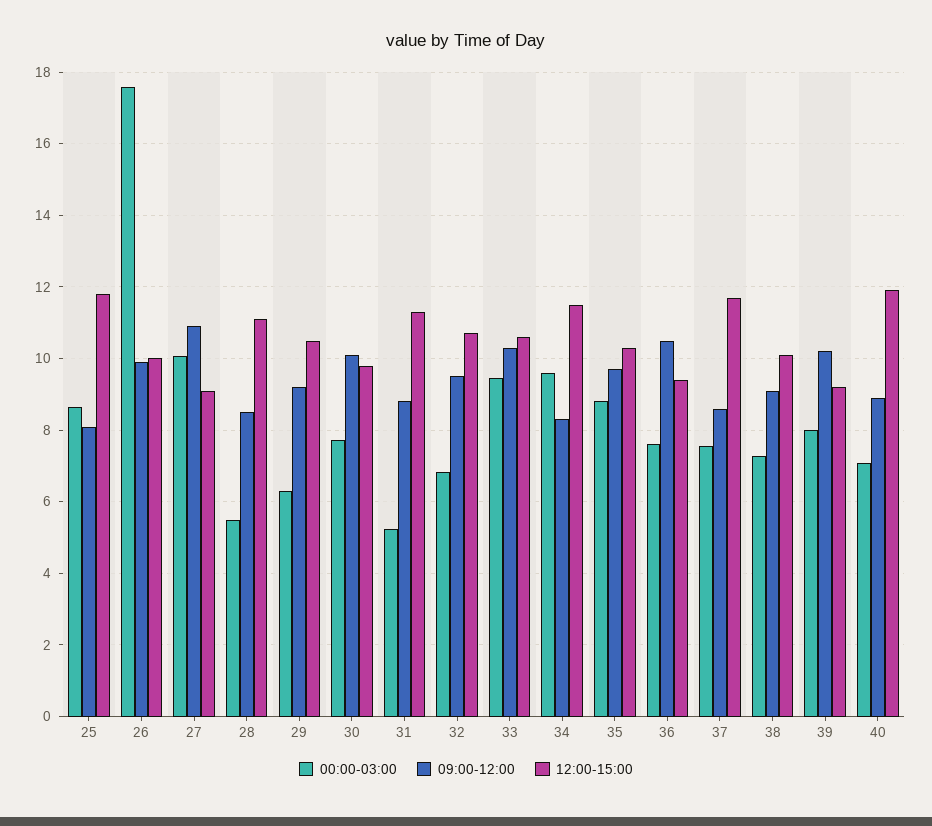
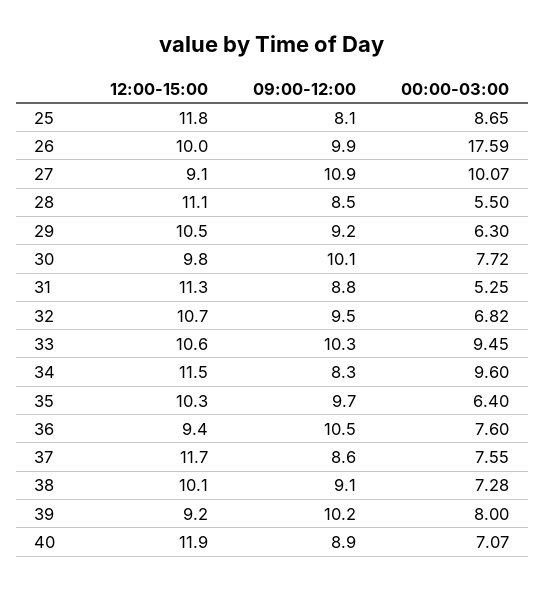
  {
    "00:00-03:00": {
      "25": 8.65,
      "26": 17.59,
      "27": 10.07,
      "28": 5.5,
      "29": 6.3,
      "30": 7.72,
      "31": 5.25,
      "32": 6.82,
      "33": 9.45,
      "34": 9.6,
-     "35": 8.8,
+     "35": 6.4,
      "36": 7.6,
      "37": 7.55,
      "38": 7.28,
      "39": 8,
      "40": 7.07
    },
    "09:00-12:00": {
      "25": 8.1,
      "26": 9.9,
      "27": 10.9,
      "28": 8.5,
      "29": 9.2,
      "30": 10.1,
      "31": 8.8,
      "32": 9.5,
      "33": 10.3,
      "34": 8.3,
      "35": 9.7,
      "36": 10.5,
      "37": 8.6,
      "38": 9.1,
      "39": 10.2,
      "40": 8.9
    },
    "12:00-15:00": {
      "25": 11.8,
      "26": 10,
      "27": 9.1,
      "28": 11.1,
      "29": 10.5,
      "30": 9.8,
      "31": 11.3,
      "32": 10.7,
      "33": 10.6,
      "34": 11.5,
      "35": 10.3,
      "36": 9.4,
      "37": 11.7,
      "38": 10.1,
      "39": 9.2,
      "40": 11.9
    }
  }

